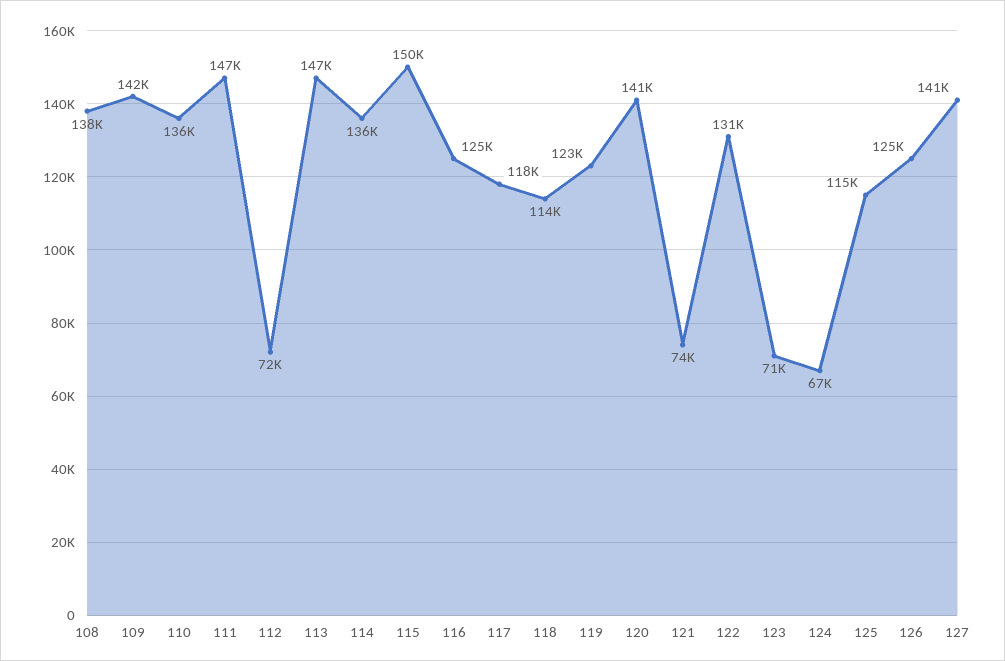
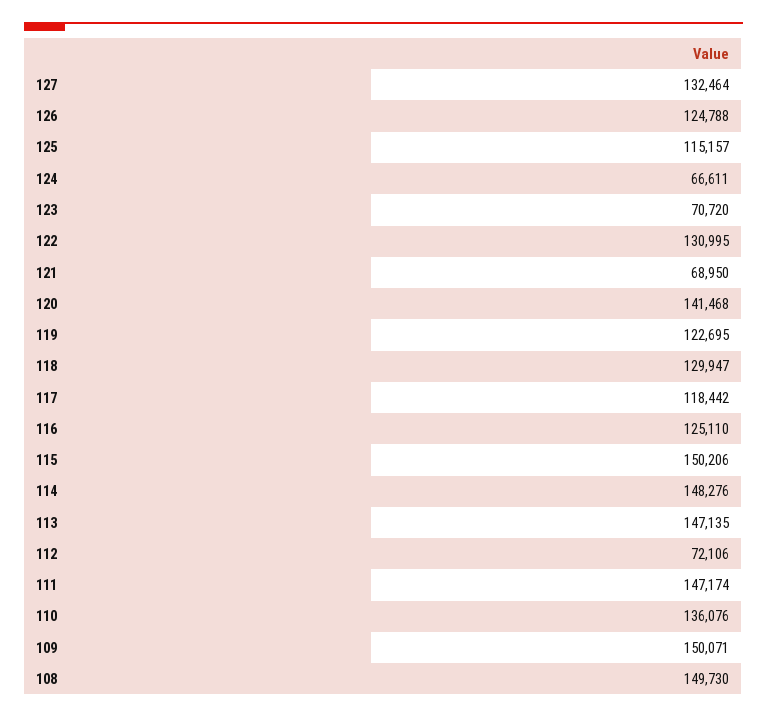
  {
-   "108": 138000,
+   "108": 149730,
-   "109": 142000,
+   "109": 150071,
    "110": 136076,
    "111": 147174,
    "112": 72106,
    "113": 147135,
-   "114": 136000,
+   "114": 148276,
    "115": 150206,
    "116": 125110,
    "117": 118442,
-   "118": 114000,
+   "118": 129947,
    "119": 122695,
    "120": 141468,
-   "121": 74000,
+   "121": 68950,
    "122": 130995,
    "123": 70720,
    "124": 66611,
    "125": 115157,
    "126": 124788,
-   "127": 141000
+   "127": 132464
  }

